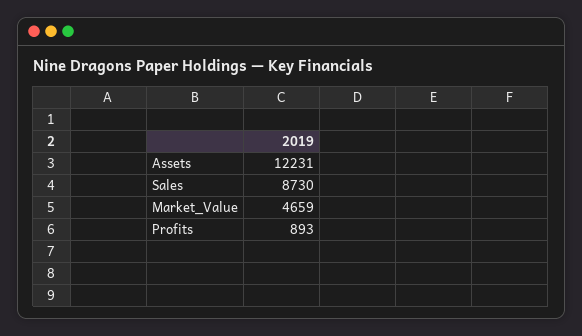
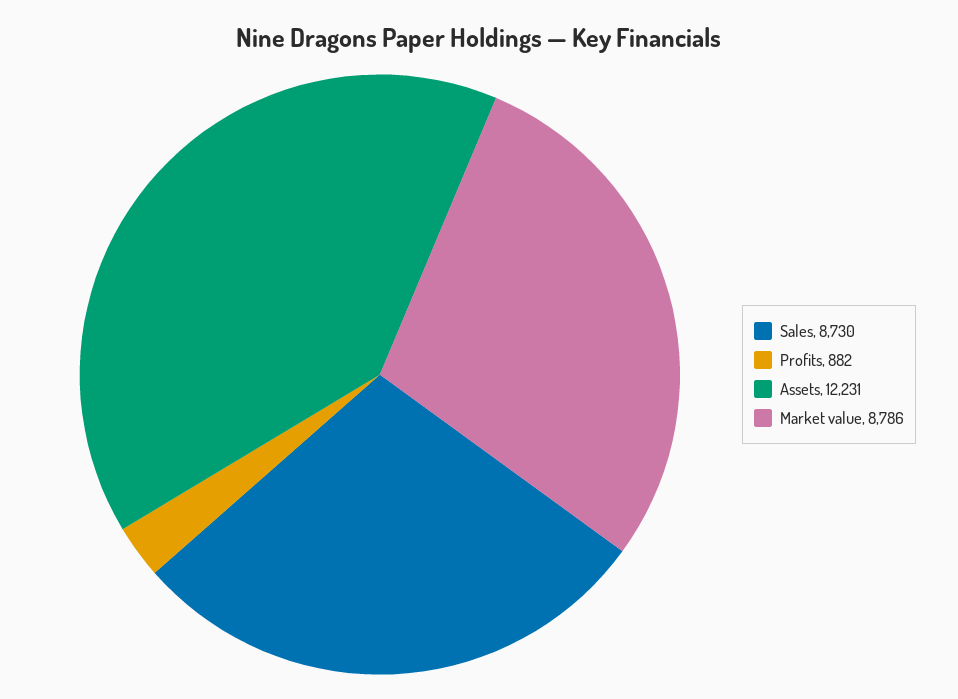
  {
    "Assets": 12231,
    "Sales": 8730,
-   "Market_Value": 4659,
+   "Market_Value": 8786,
-   "Profits": 893
+   "Profits": 882
  }

